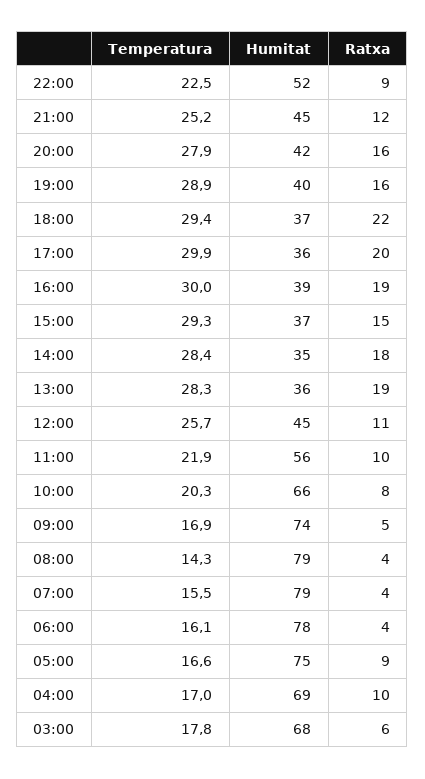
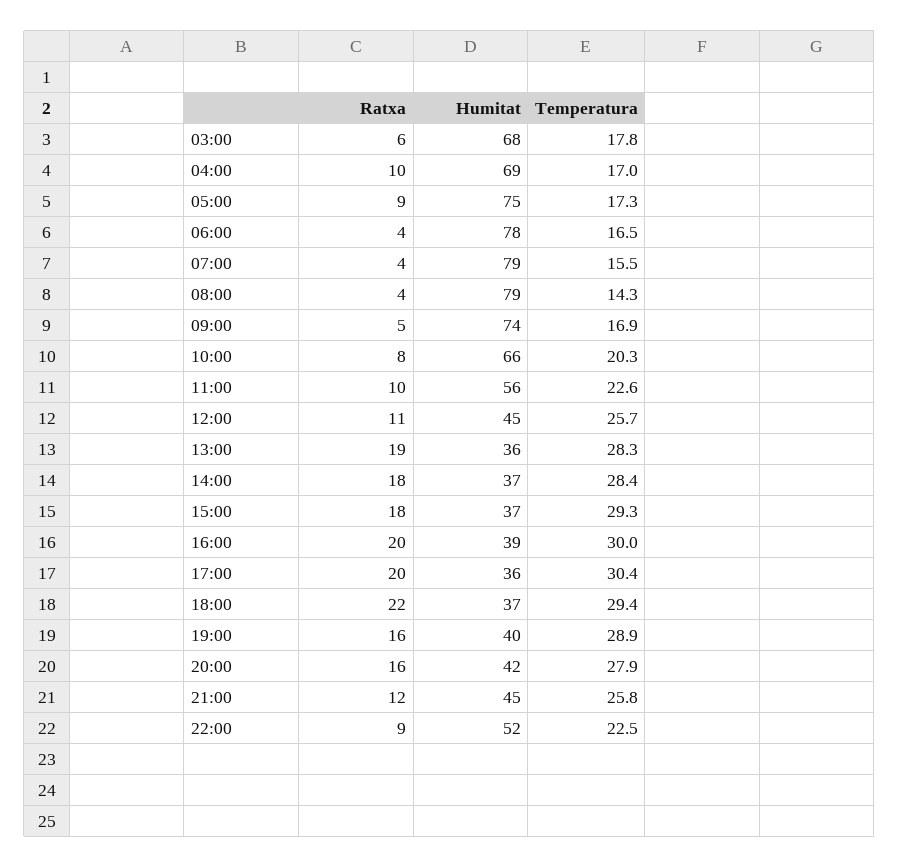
  {
    "Temperatura": {
      "22:00": 22.5,
-     "21:00": 25.2,
+     "21:00": 25.8,
      "20:00": 27.9,
      "19:00": 28.9,
      "18:00": 29.4,
-     "17:00": 29.9,
+     "17:00": 30.4,
      "16:00": 30,
      "15:00": 29.3,
      "14:00": 28.4,
      "13:00": 28.3,
      "12:00": 25.7,
-     "11:00": 21.9,
+     "11:00": 22.6,
      "10:00": 20.3,
      "09:00": 16.9,
      "08:00": 14.3,
      "07:00": 15.5,
-     "06:00": 16.1,
+     "06:00": 16.5,
-     "05:00": 16.6,
+     "05:00": 17.3,
      "04:00": 17,
      "03:00": 17.8
    },
    "Humitat": {
      "22:00": 52,
      "21:00": 45,
      "20:00": 42,
      "19:00": 40,
      "18:00": 37,
      "17:00": 36,
      "16:00": 39,
      "15:00": 37,
-     "14:00": 35,
+     "14:00": 37,
      "13:00": 36,
      "12:00": 45,
      "11:00": 56,
      "10:00": 66,
      "09:00": 74,
      "08:00": 79,
      "07:00": 79,
      "06:00": 78,
      "05:00": 75,
      "04:00": 69,
      "03:00": 68
    },
    "Ratxa": {
      "22:00": 9,
      "21:00": 12,
      "20:00": 16,
      "19:00": 16,
      "18:00": 22,
      "17:00": 20,
-     "16:00": 19,
+     "16:00": 20,
-     "15:00": 15,
+     "15:00": 18,
      "14:00": 18,
      "13:00": 19,
      "12:00": 11,
      "11:00": 10,
      "10:00": 8,
      "09:00": 5,
      "08:00": 4,
      "07:00": 4,
      "06:00": 4,
      "05:00": 9,
      "04:00": 10,
      "03:00": 6
    }
  }

